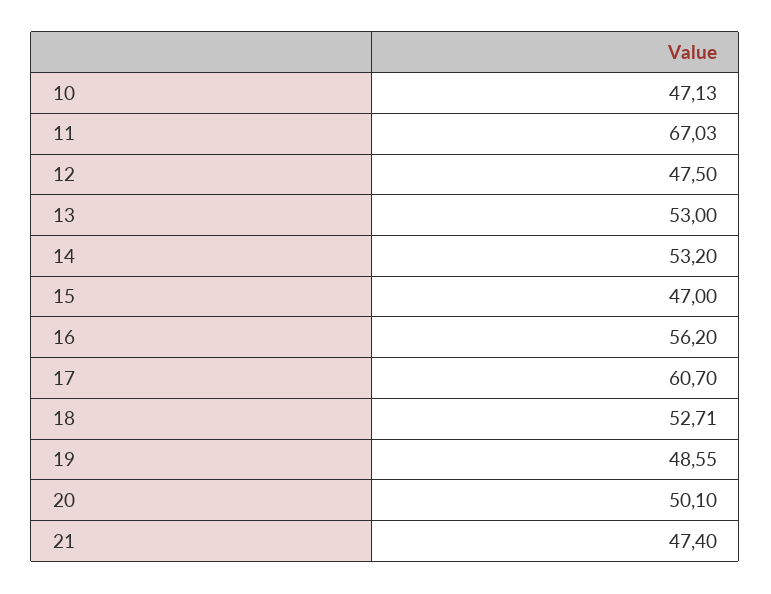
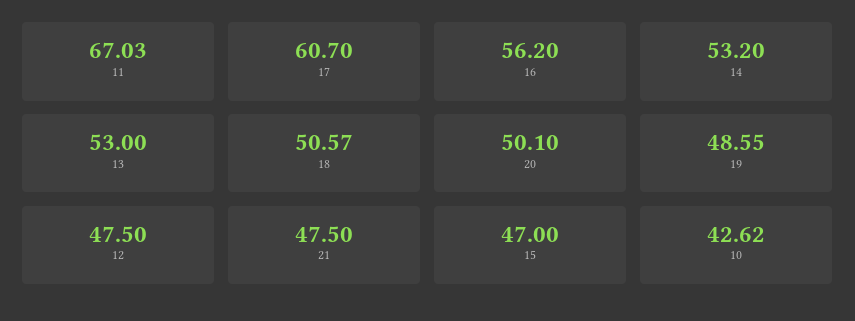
  {
-   "10": 47.13,
+   "10": 42.62,
    "11": 67.03,
    "12": 47.5,
    "13": 53,
    "14": 53.2,
    "15": 47,
    "16": 56.2,
    "17": 60.7,
-   "18": 52.71,
+   "18": 50.57,
    "19": 48.55,
    "20": 50.1,
-   "21": 47.4
+   "21": 47.5
  }

